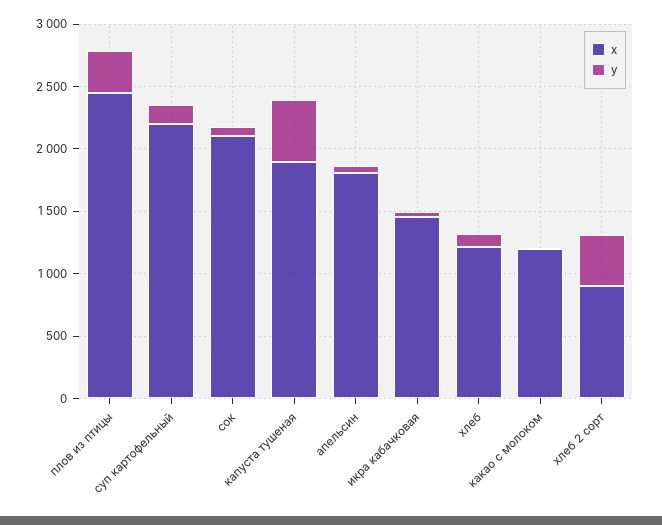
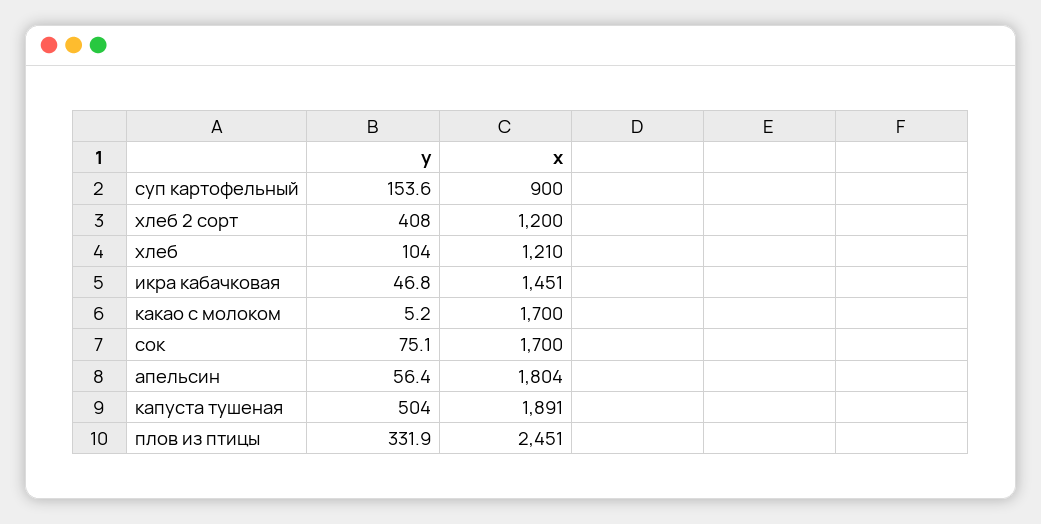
  {
    "x": {
      "плов из птицы": 2451,
-     "суп картофельный": 2200,
+     "суп картофельный": 900,
-     "сок": 2100,
+     "сок": 1700,
      "капуста тушеная": 1891,
      "апельсин": 1804,
      "икра кабачковая": 1451,
      "хлеб": 1210,
-     "какао с молоком": 1200,
+     "какао с молоком": 1700,
-     "хлеб 2 сорт": 900
+     "хлеб 2 сорт": 1200
    },
    "y": {
      "плов из птицы": 331.9,
      "суп картофельный": 153.6,
      "сок": 75.1,
      "капуста тушеная": 504,
      "апельсин": 56.4,
      "икра кабачковая": 46.8,
      "хлеб": 104,
      "какао с молоком": 5.2,
      "хлеб 2 сорт": 408
    }
  }

